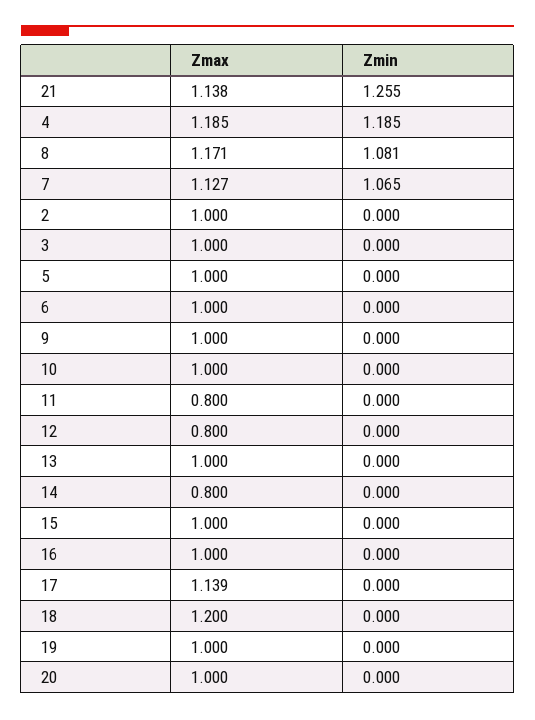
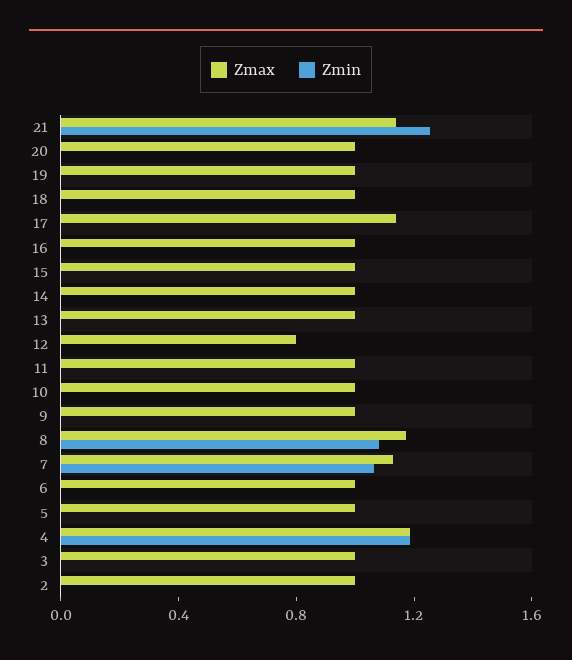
  {
    "Zmax": {
      "21": 1.138,
      "4": 1.185,
      "8": 1.171,
      "7": 1.127,
      "2": 1,
      "3": 1,
      "5": 1,
      "6": 1,
      "9": 1,
      "10": 1,
-     "11": 0.8,
+     "11": 1,
      "12": 0.8,
      "13": 1,
-     "14": 0.8,
+     "14": 1,
      "15": 1,
      "16": 1,
      "17": 1.139,
-     "18": 1.2,
+     "18": 1,
      "19": 1,
      "20": 1
    },
    "Zmin": {
      "21": 1.255,
      "4": 1.185,
      "8": 1.081,
      "7": 1.065,
      "2": 0,
      "3": 0,
      "5": 0,
      "6": 0,
      "9": 0,
      "10": 0,
      "11": 0,
      "12": 0,
      "13": 0,
      "14": 0,
      "15": 0,
      "16": 0,
      "17": 0,
      "18": 0,
      "19": 0,
      "20": 0
    }
  }

